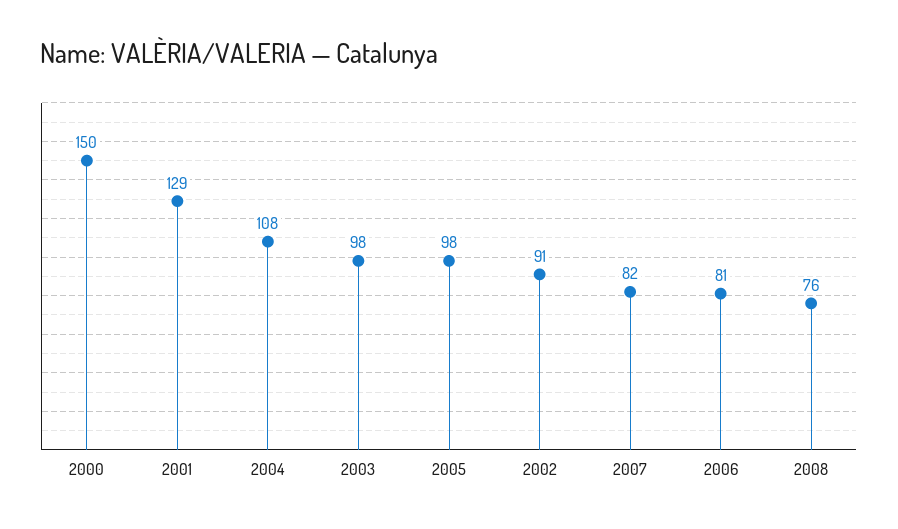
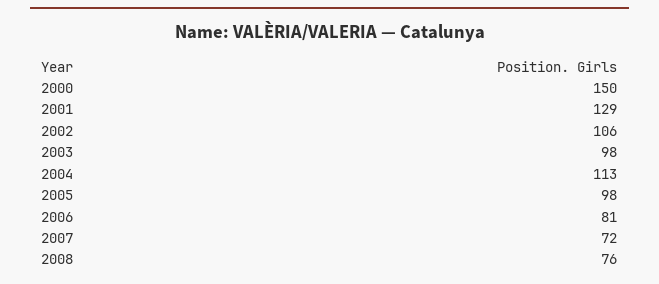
  {
    "2000": 150,
    "2001": 129,
-   "2004": 108,
+   "2004": 113,
    "2003": 98,
    "2005": 98,
-   "2002": 91,
+   "2002": 106,
-   "2007": 82,
+   "2007": 72,
    "2006": 81,
    "2008": 76
  }

